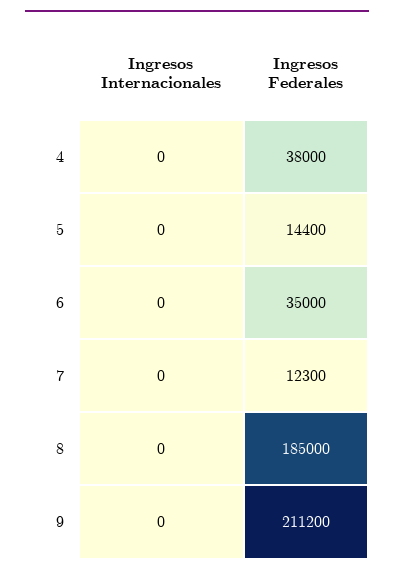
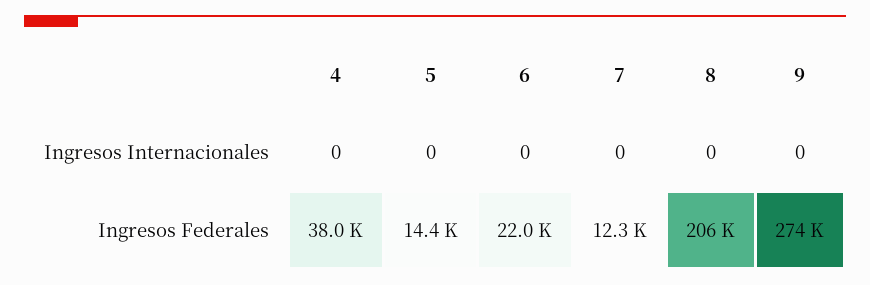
  {
    "Ingresos Internacionales": {
      "4": 0,
      "5": 0,
      "6": 0,
      "7": 0,
      "8": 0,
      "9": 0
    },
    "Ingresos Federales": {
      "4": 38000,
      "5": 14400,
-     "6": 35000,
+     "6": 22000,
      "7": 12300,
-     "8": 185000,
+     "8": 206000,
-     "9": 211200
+     "9": 274000
    }
  }

